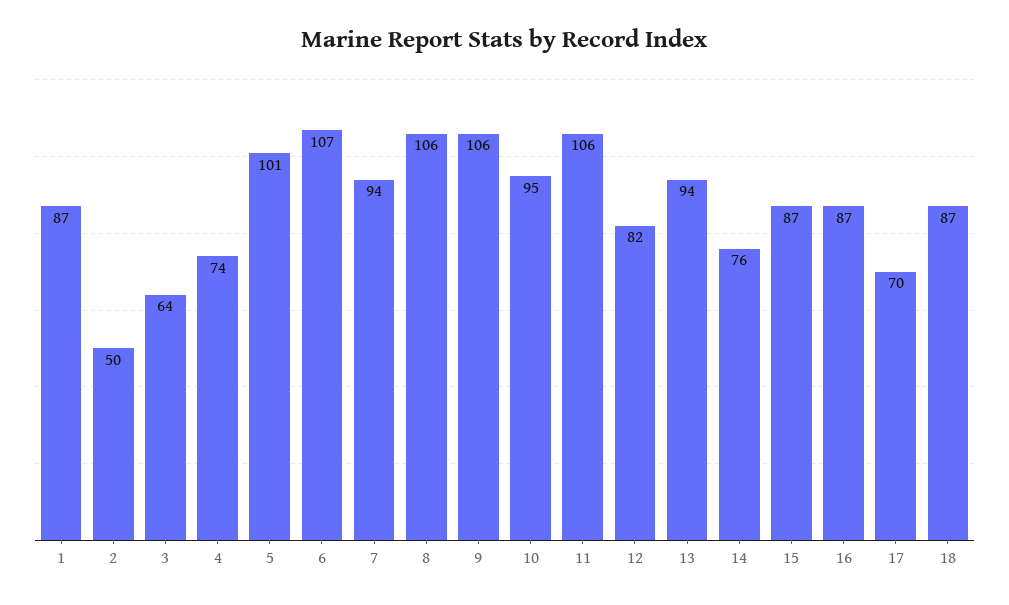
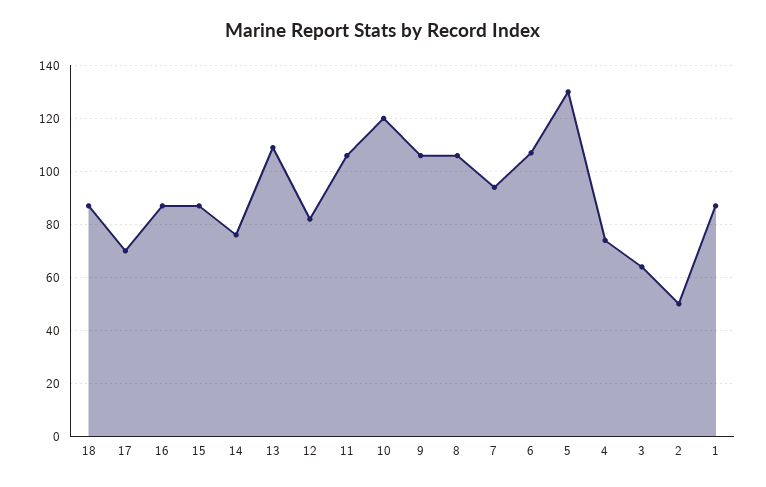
  {
    "1": 87,
    "2": 50,
    "3": 64,
    "4": 74,
-   "5": 101,
+   "5": 130,
    "6": 107,
    "7": 94,
    "8": 106,
    "9": 106,
-   "10": 95,
+   "10": 120,
    "11": 106,
    "12": 82,
-   "13": 94,
+   "13": 110,
    "14": 76,
    "15": 87,
    "16": 87,
    "17": 70,
    "18": 87
  }

